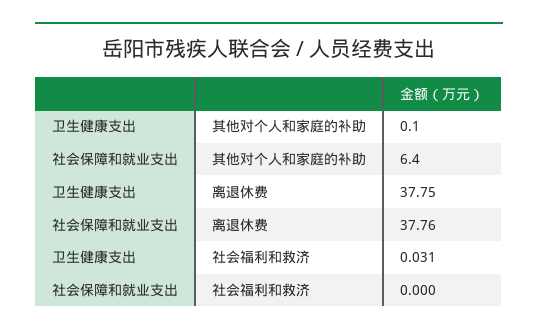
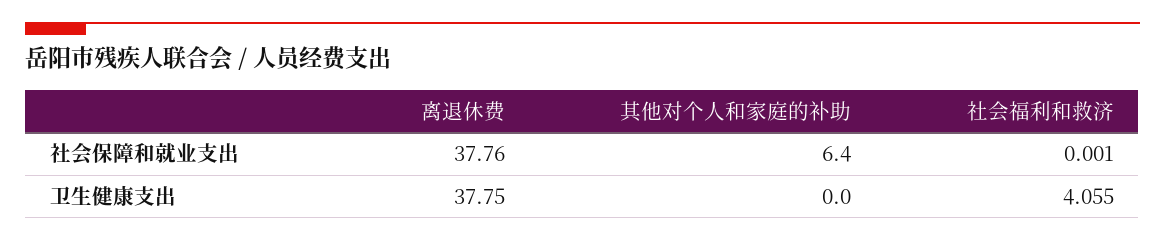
  {
    "卫生健康支出": {
-     "其他对个人和家庭的补助": 0.1,
+     "其他对个人和家庭的补助": 0,
      "离退休费": 37.75,
-     "社会福利和救济": 0.031
+     "社会福利和救济": 4.055
    },
    "社会保障和就业支出": {
      "其他对个人和家庭的补助": 6.4,
      "离退休费": 37.76,
-     "社会福利和救济": 0
+     "社会福利和救济": 0.001
    }
  }

